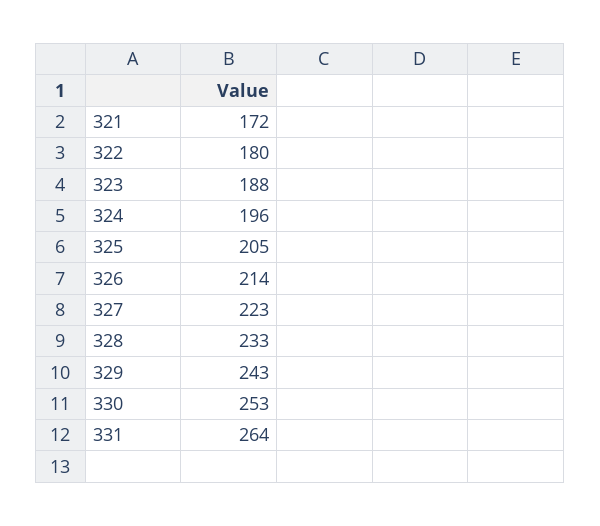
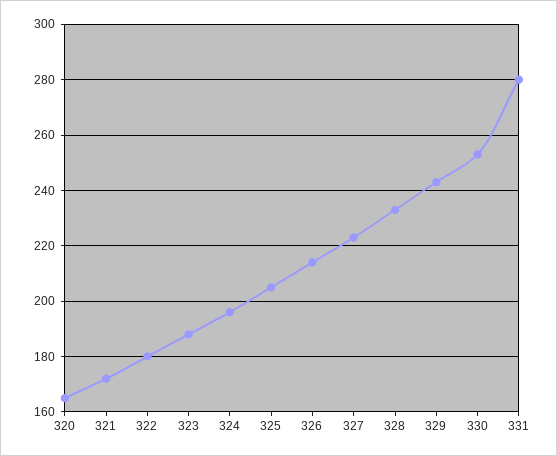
  {
    "321": 172,
    "322": 180,
    "323": 188,
    "324": 196,
    "325": 205,
    "326": 214,
    "327": 223,
    "328": 233,
    "329": 243,
    "330": 253,
-   "331": 264
+   "331": 280,
+   "320": 165
  }

